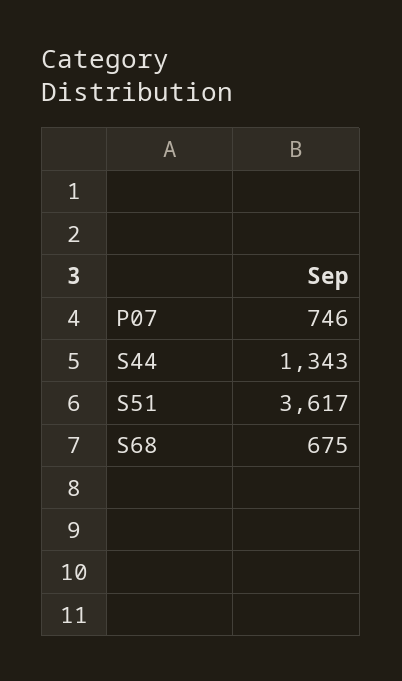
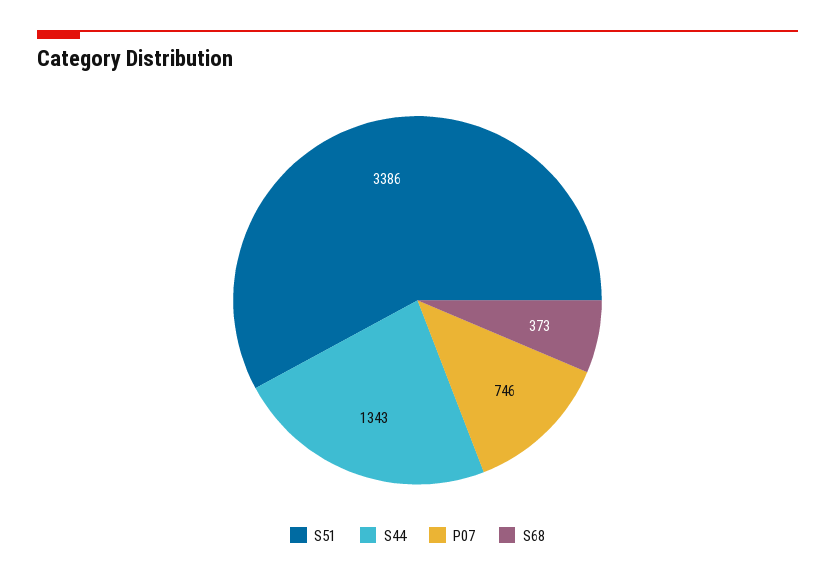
  {
    "P07": 746,
    "S44": 1343,
-   "S51": 3617,
+   "S51": 3386,
-   "S68": 675
+   "S68": 373
  }

